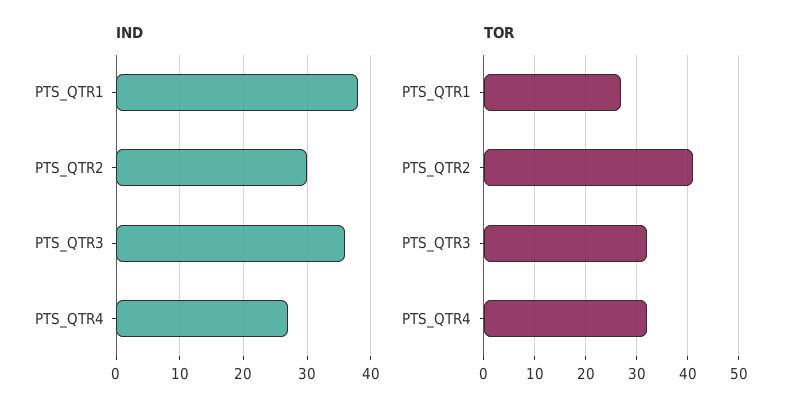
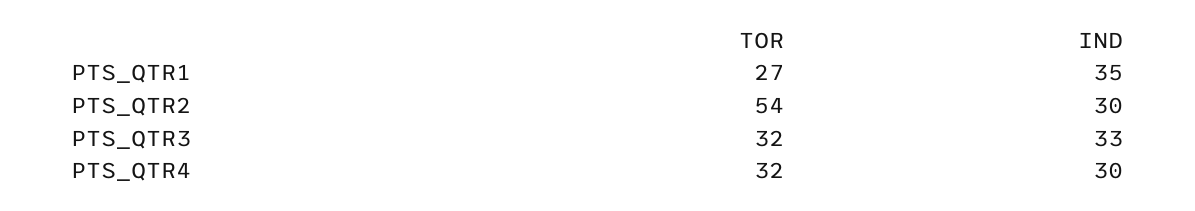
  {
    "IND": {
-     "PTS_QTR1": 38,
+     "PTS_QTR1": 35,
      "PTS_QTR2": 30,
-     "PTS_QTR3": 36,
+     "PTS_QTR3": 33,
-     "PTS_QTR4": 27
+     "PTS_QTR4": 30
    },
    "TOR": {
      "PTS_QTR1": 27,
-     "PTS_QTR2": 40,
+     "PTS_QTR2": 54,
      "PTS_QTR3": 32,
      "PTS_QTR4": 32
    }
  }

